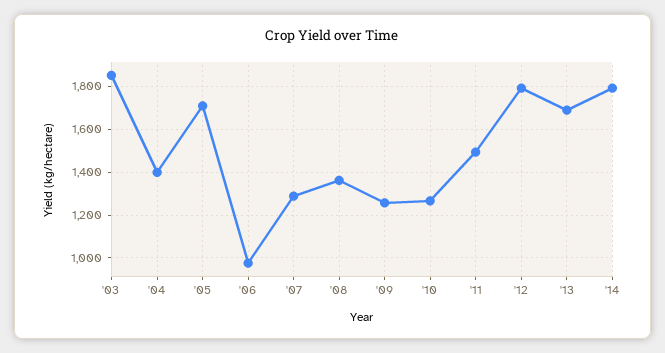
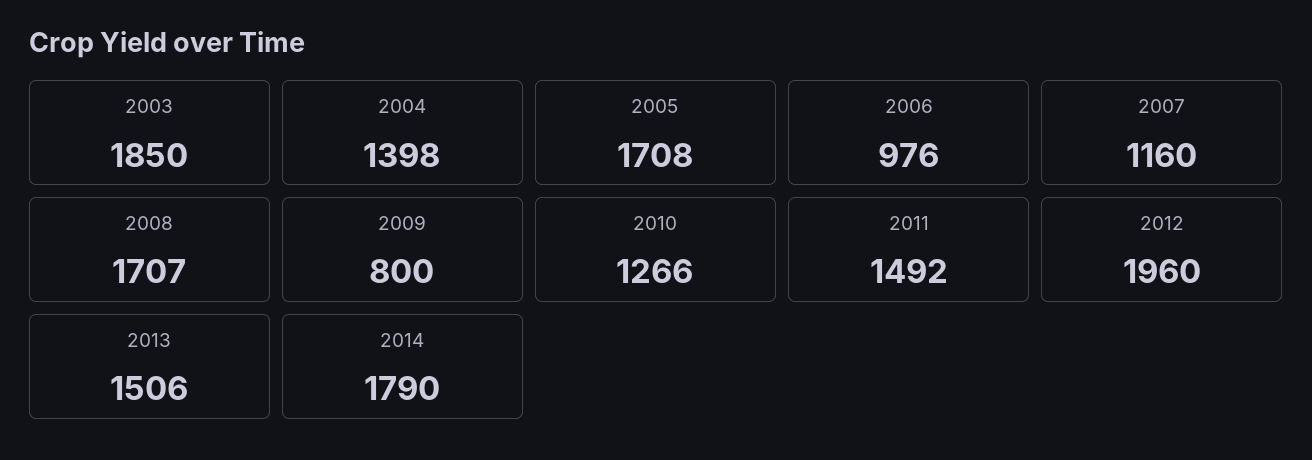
  {
    "'03": 1850,
    "'04": 1398,
    "'05": 1708,
    "'06": 976,
-   "'07": 1300,
+   "'07": 1160,
-   "'08": 1350,
+   "'08": 1707,
-   "'09": 1250,
+   "'09": 800,
    "'10": 1266,
    "'11": 1492,
-   "'12": 1800,
+   "'12": 1960,
-   "'13": 1700,
+   "'13": 1506,
    "'14": 1790
  }

